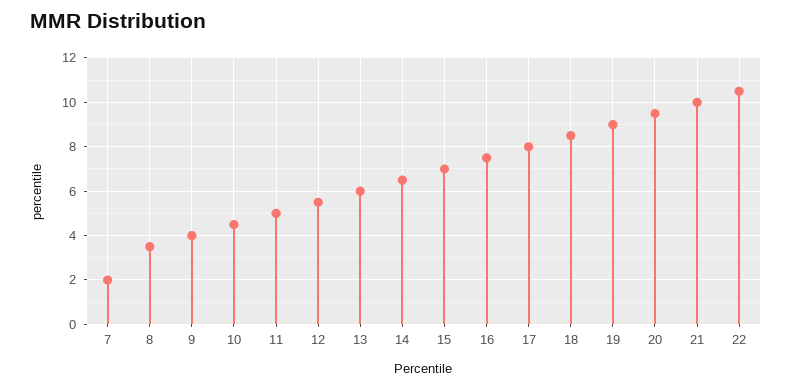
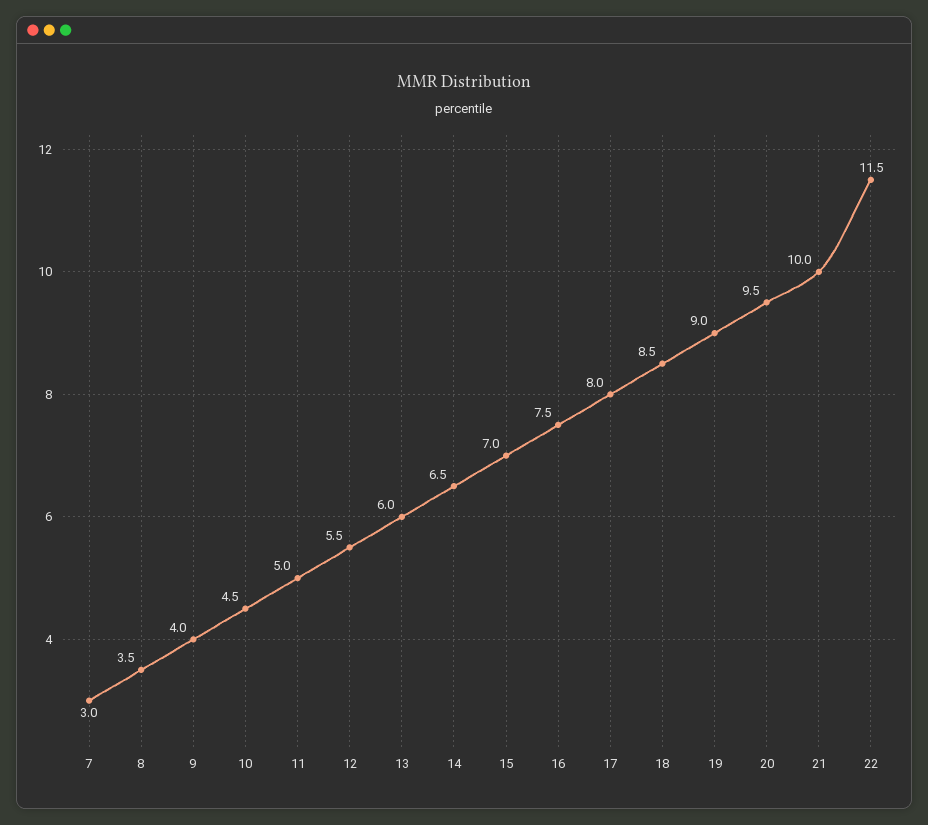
  {
-   "7": 2,
+   "7": 3,
    "8": 3.5,
    "9": 4,
    "10": 4.5,
    "11": 5,
    "12": 5.5,
    "13": 6,
    "14": 6.5,
    "15": 7,
    "16": 7.5,
    "17": 8,
    "18": 8.5,
    "19": 9,
    "20": 9.5,
    "21": 10,
-   "22": 10.5
+   "22": 11.5
  }

